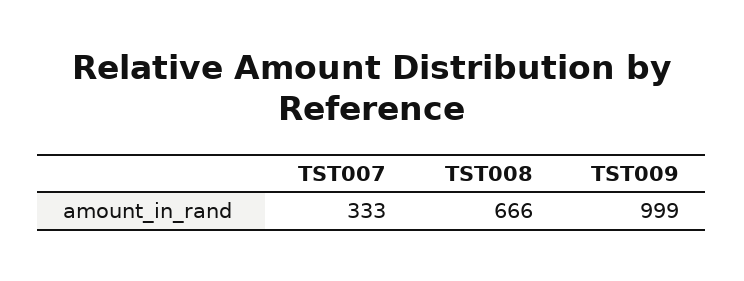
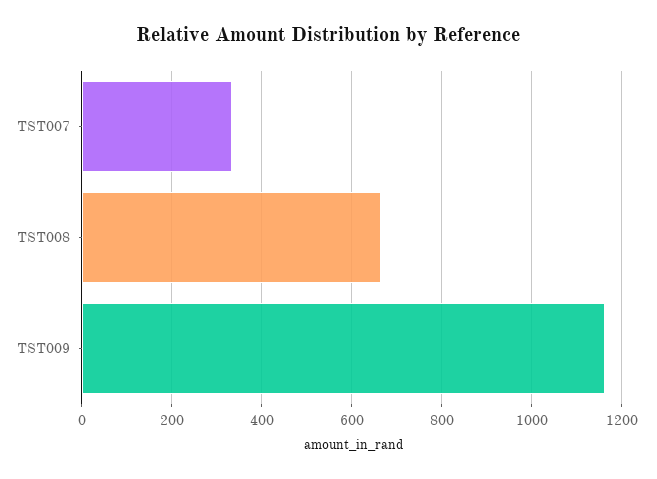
  {
    "TST007": 333,
    "TST008": 666,
-   "TST009": 999
+   "TST009": 1160
  }

